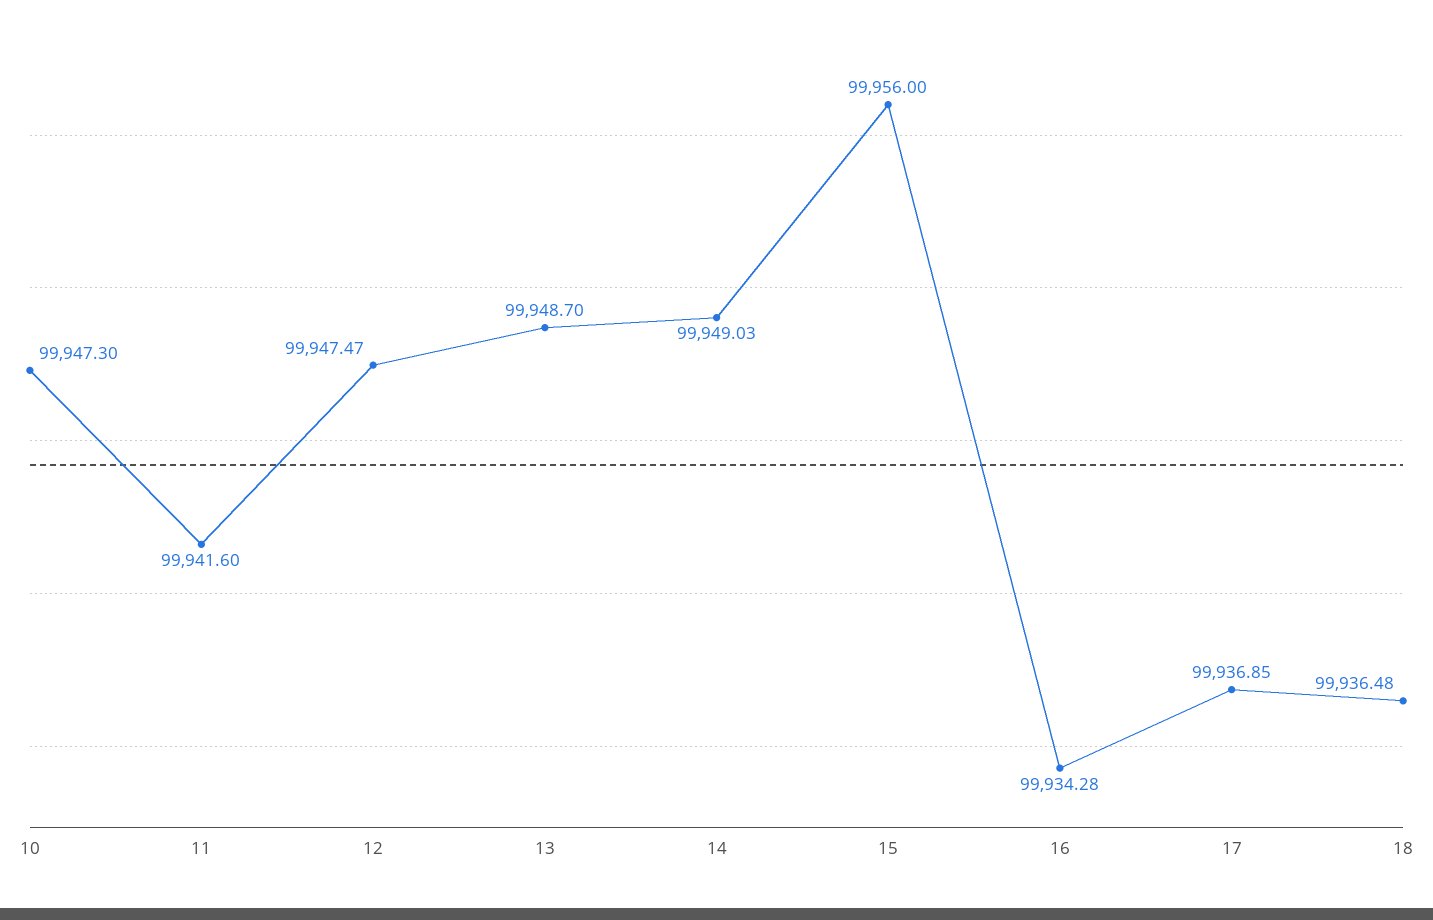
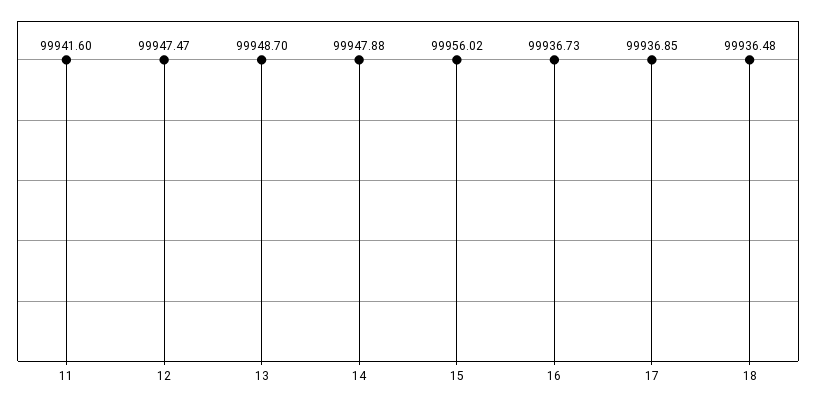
  {
-   "10": 99947.3,
    "11": 99941.6,
    "12": 99947.47,
    "13": 99948.7,
-   "14": 99949.03,
+   "14": 99947.88,
-   "15": 99956,
+   "15": 99956.02,
-   "16": 99934.28,
+   "16": 99936.73,
    "17": 99936.85,
    "18": 99936.48
  }

